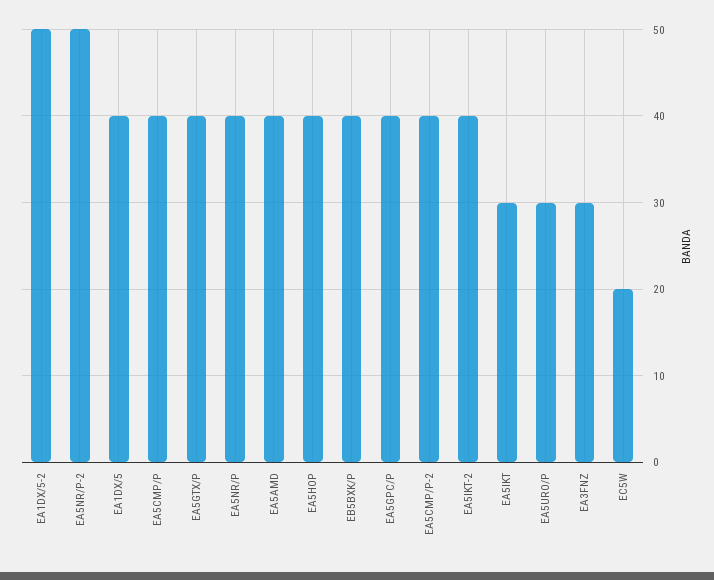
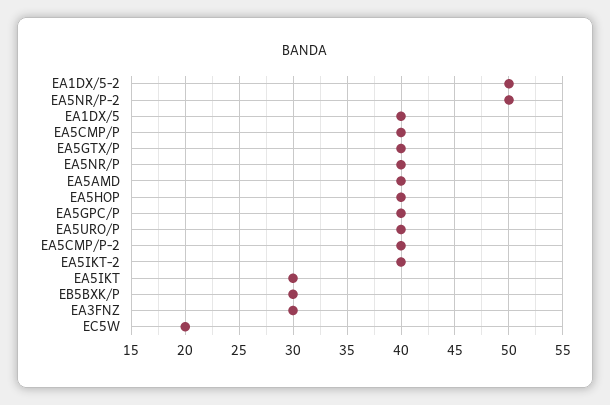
  {
    "EA1DX/5-2": 50,
    "EA5NR/P-2": 50,
    "EA1DX/5": 40,
    "EA5CMP/P": 40,
    "EA5GTX/P": 40,
    "EA5NR/P": 40,
    "EA5AMD": 40,
    "EA5HOP": 40,
-   "EB5BXK/P": 40,
+   "EB5BXK/P": 30,
    "EA5GPC/P": 40,
    "EA5CMP/P-2": 40,
    "EA5IKT-2": 40,
    "EA5IKT": 30,
-   "EA5URO/P": 30,
+   "EA5URO/P": 40,
    "EA3FNZ": 30,
    "EC5W": 20
  }

